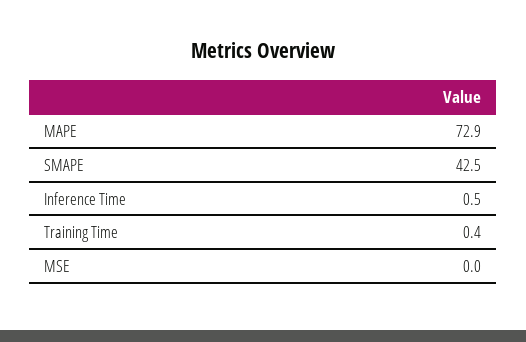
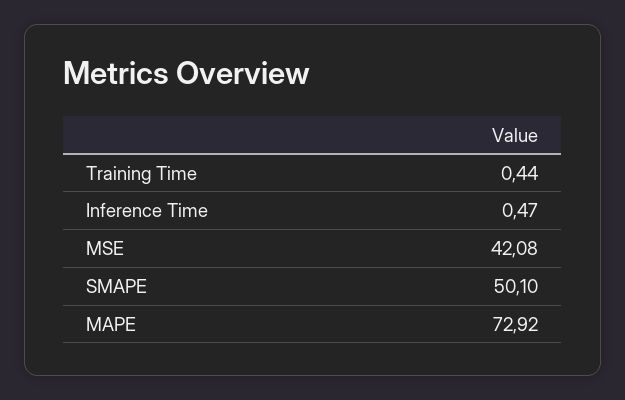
  {
    "MAPE": 72.92,
-   "SMAPE": 42.5,
+   "SMAPE": 50.1,
    "Inference Time": 0.47,
    "Training Time": 0.44,
-   "MSE": 0
+   "MSE": 42.08
  }

